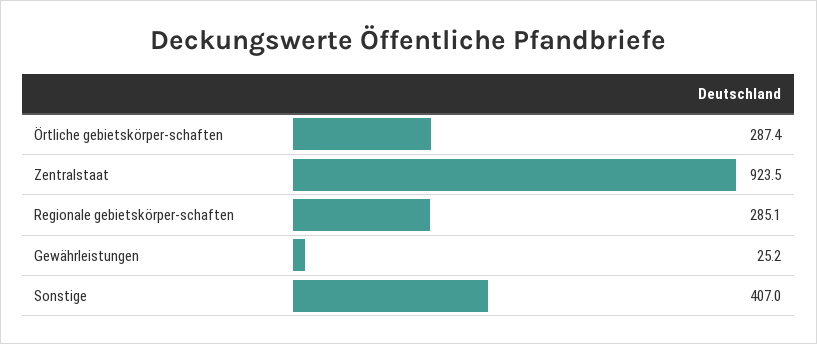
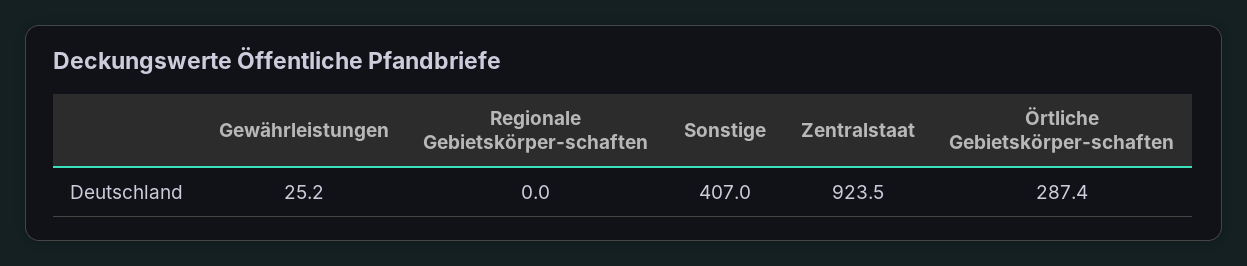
  {
    "Örtliche gebietskörper-schaften": 287.4,
    "Zentralstaat": 923.5,
-   "Regionale gebietskörper-schaften": 285.1,
+   "Regionale gebietskörper-schaften": 0,
    "Gewährleistungen": 25.2,
    "Sonstige": 407
  }

